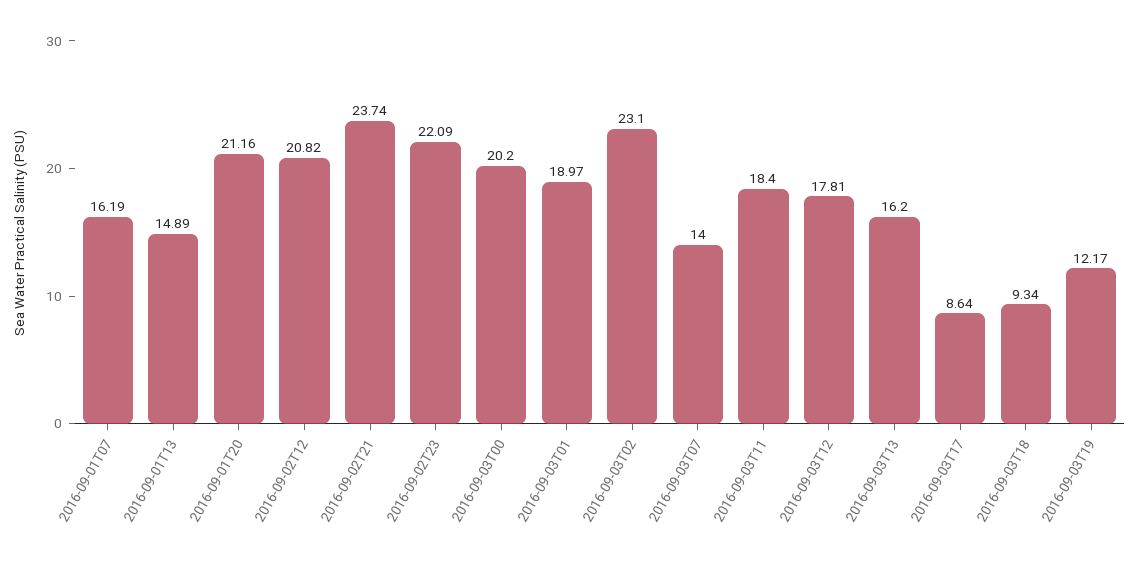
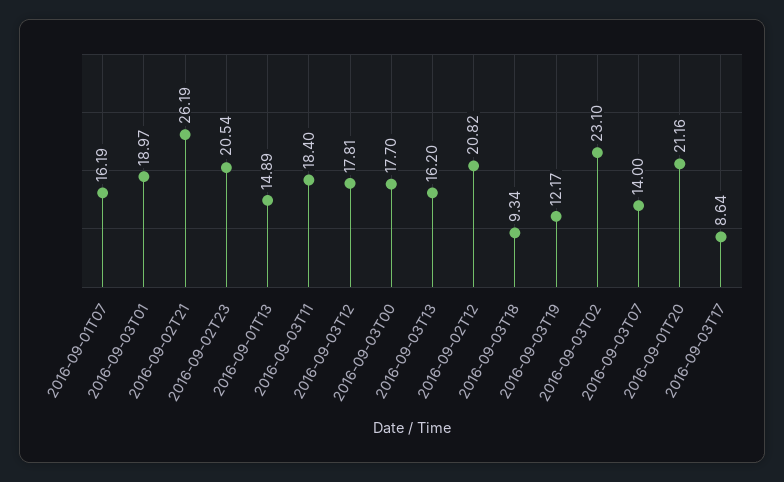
  {
    "2016-09-01T07": 16.19,
    "2016-09-01T13": 14.89,
    "2016-09-01T20": 21.16,
    "2016-09-02T12": 20.82,
-   "2016-09-02T21": 23.74,
+   "2016-09-02T21": 26.19,
-   "2016-09-02T23": 22.09,
+   "2016-09-02T23": 20.54,
-   "2016-09-03T00": 20.2,
+   "2016-09-03T00": 17.7,
    "2016-09-03T01": 18.97,
    "2016-09-03T02": 23.1,
    "2016-09-03T07": 14,
    "2016-09-03T11": 18.4,
    "2016-09-03T12": 17.81,
    "2016-09-03T13": 16.2,
    "2016-09-03T17": 8.64,
    "2016-09-03T18": 9.34,
    "2016-09-03T19": 12.17
  }

